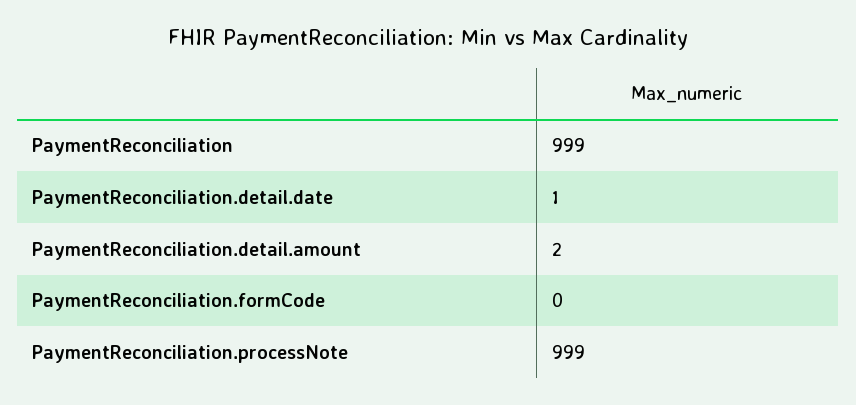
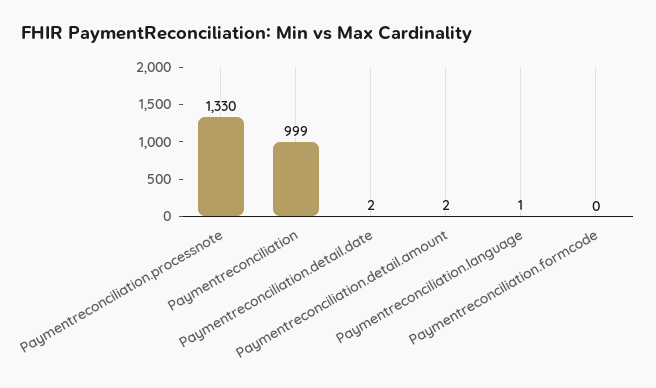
  {
    "PaymentReconciliation": 999,
-   "PaymentReconciliation.detail.date": 1,
+   "PaymentReconciliation.detail.date": 2,
    "PaymentReconciliation.detail.amount": 2,
    "PaymentReconciliation.formCode": 0,
-   "PaymentReconciliation.processNote": 999
+   "PaymentReconciliation.processNote": 1330,
+   "Paymentreconciliation.language": 1
  }

